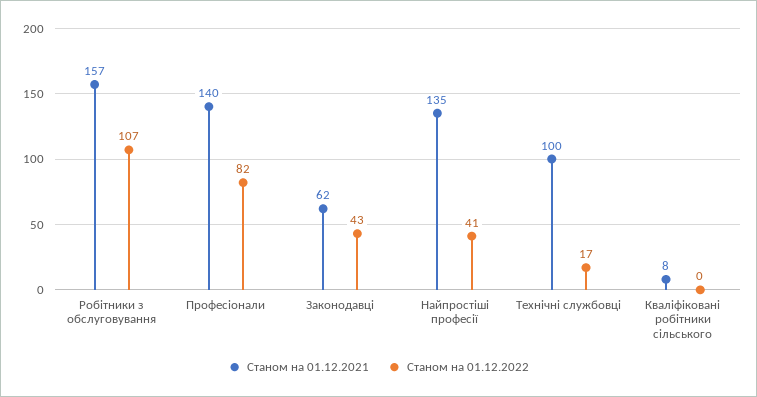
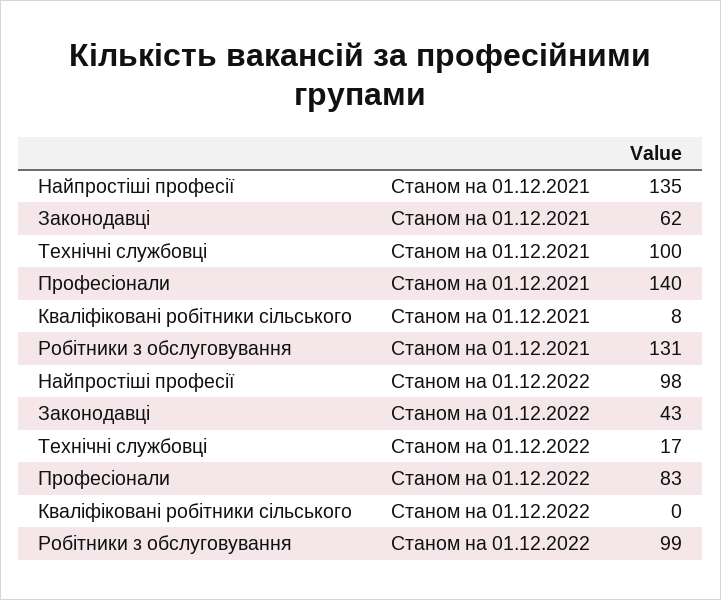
  {
    "Станом на 01.12.2021": {
-     "Робітники з обслуговування": 157,
+     "Робітники з обслуговування": 131,
      "Професіонали": 140,
      "Законодавці": 62,
      "Найпростіші професії": 135,
      "Технічні службовці": 100,
      "Кваліфіковані робітники сільського": 8
    },
    "Станом на 01.12.2022": {
-     "Робітники з обслуговування": 107,
+     "Робітники з обслуговування": 99,
-     "Професіонали": 82,
+     "Професіонали": 83,
      "Законодавці": 43,
-     "Найпростіші професії": 41,
+     "Найпростіші професії": 98,
      "Технічні службовці": 17,
      "Кваліфіковані робітники сільського": 0
    }
  }

